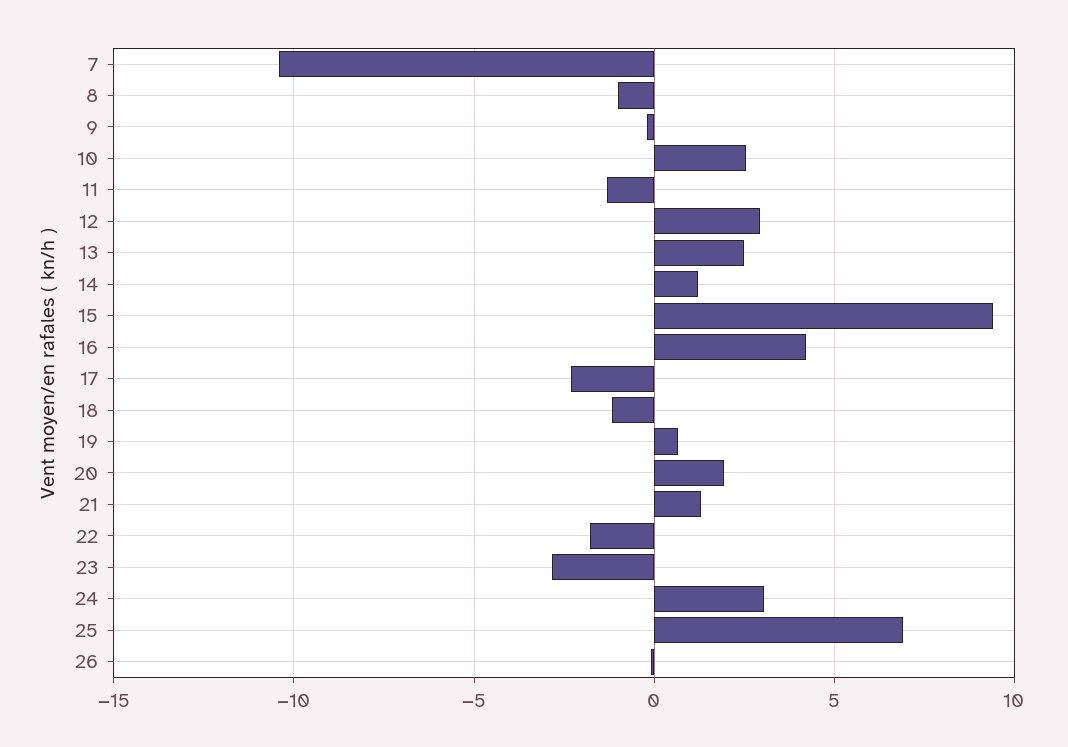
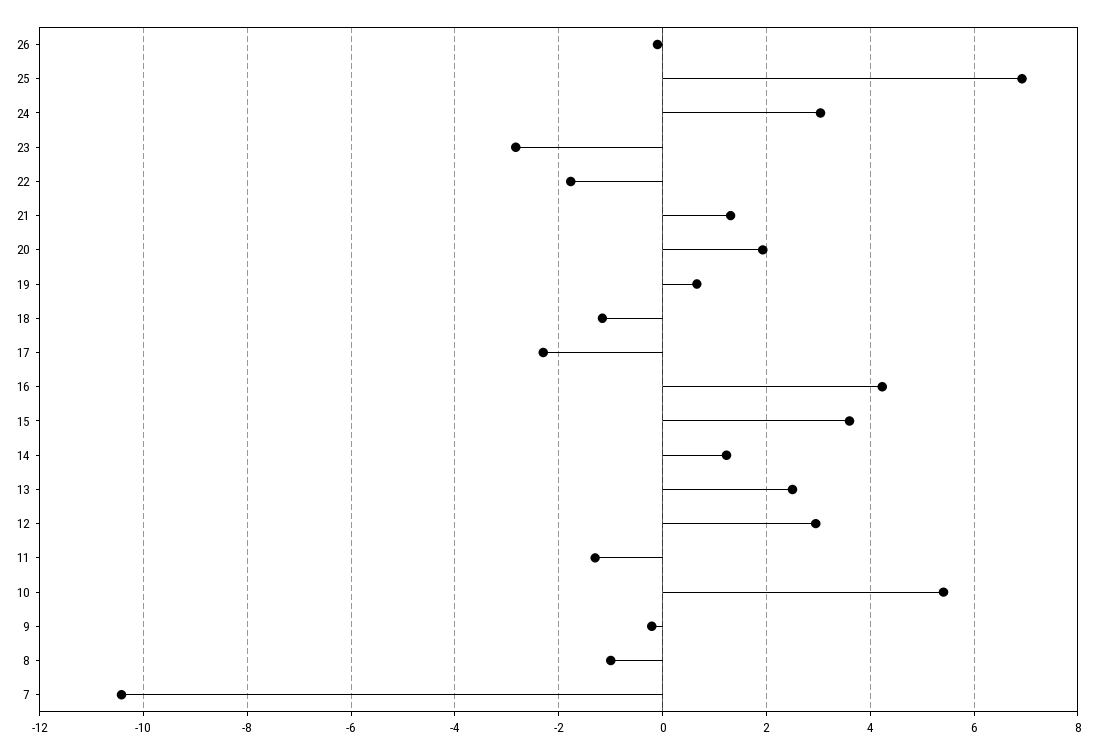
  {
    "7": -10.4,
    "8": -1,
    "9": -0.2,
-   "10": 2.5,
+   "10": 5.4,
    "11": -1.4,
    "12": 3,
    "13": 2.6,
    "14": 1.2,
-   "15": 9.5,
+   "15": 3.6,
    "16": 4.2,
    "17": -2.4,
    "18": -1.2,
    "19": 0.6,
    "20": 2,
    "21": 1.4,
    "22": -1.8,
    "23": -2.8,
    "24": 3,
    "25": 7,
    "26": -0.2
  }

